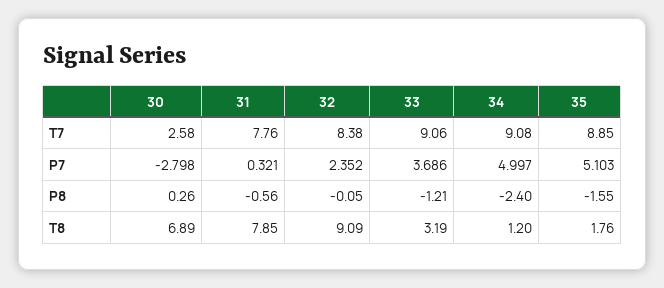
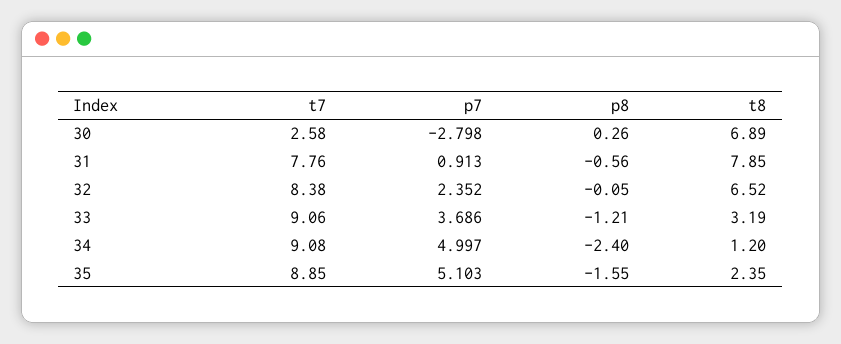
  {
    "30": {
      "T7": 2.58,
      "P7": -2.798,
      "P8": 0.26,
      "T8": 6.89
    },
    "31": {
      "T7": 7.76,
-     "P7": 0.321,
+     "P7": 0.913,
      "P8": -0.56,
      "T8": 7.85
    },
    "32": {
      "T7": 8.38,
      "P7": 2.352,
      "P8": -0.05,
-     "T8": 9.09
+     "T8": 6.52
    },
    "33": {
      "T7": 9.06,
      "P7": 3.686,
      "P8": -1.21,
      "T8": 3.19
    },
    "34": {
      "T7": 9.08,
      "P7": 4.997,
      "P8": -2.4,
      "T8": 1.2
    },
    "35": {
      "T7": 8.85,
      "P7": 5.103,
      "P8": -1.55,
-     "T8": 1.76
+     "T8": 2.35
    }
  }

